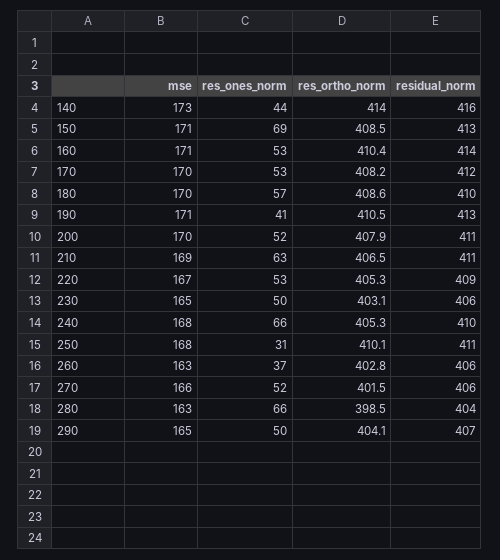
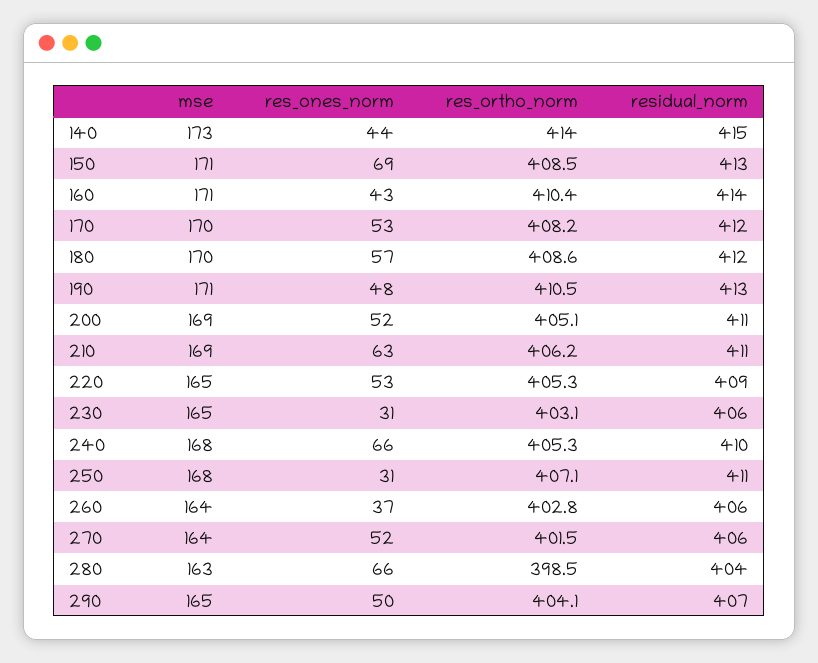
  {
    "mse": {
      "140": 173,
      "150": 171,
      "160": 171,
      "170": 170,
      "180": 170,
      "190": 171,
-     "200": 170,
+     "200": 169,
      "210": 169,
-     "220": 167,
+     "220": 165,
      "230": 165,
      "240": 168,
      "250": 168,
-     "260": 163,
+     "260": 164,
-     "270": 166,
+     "270": 164,
      "280": 163,
      "290": 165
    },
    "res_ones_norm": {
      "140": 44,
      "150": 69,
-     "160": 53,
+     "160": 43,
      "170": 53,
      "180": 57,
-     "190": 41,
+     "190": 48,
      "200": 52,
      "210": 63,
      "220": 53,
-     "230": 50,
+     "230": 31,
      "240": 66,
      "250": 31,
      "260": 37,
      "270": 52,
      "280": 66,
      "290": 50
    },
    "res_ortho_norm": {
      "140": 414,
      "150": 408.5,
      "160": 410.4,
      "170": 408.2,
      "180": 408.6,
      "190": 410.5,
-     "200": 407.9,
+     "200": 405.1,
-     "210": 406.5,
+     "210": 406.2,
      "220": 405.3,
      "230": 403.1,
      "240": 405.3,
-     "250": 410.1,
+     "250": 407.1,
      "260": 402.8,
      "270": 401.5,
      "280": 398.5,
      "290": 404.1
    },
    "residual_norm": {
-     "140": 416,
+     "140": 415,
      "150": 413,
      "160": 414,
      "170": 412,
-     "180": 410,
+     "180": 412,
      "190": 413,
      "200": 411,
      "210": 411,
      "220": 409,
      "230": 406,
      "240": 410,
      "250": 411,
      "260": 406,
      "270": 406,
      "280": 404,
      "290": 407
    }
  }

